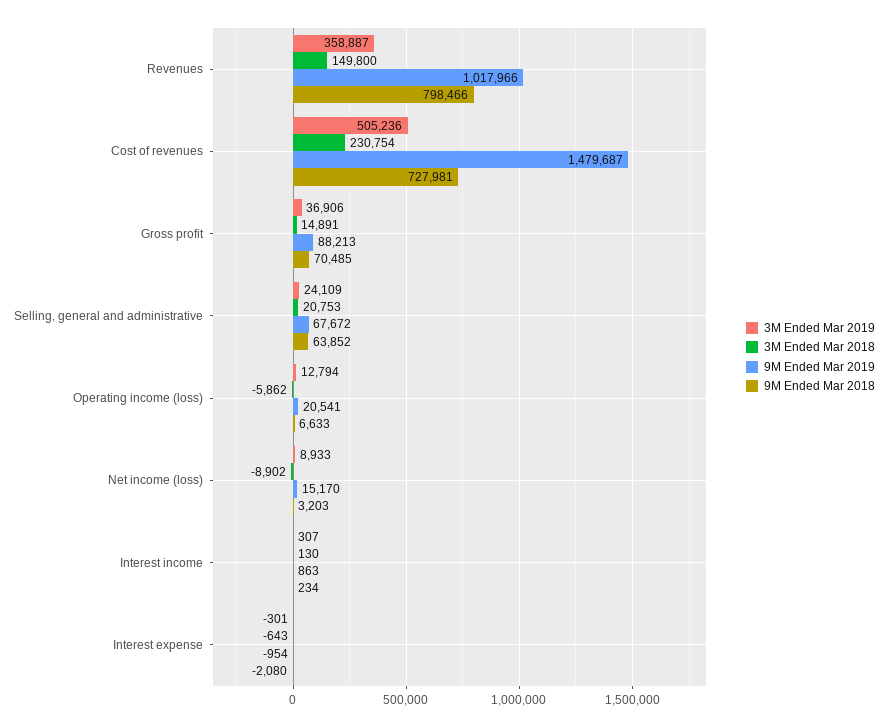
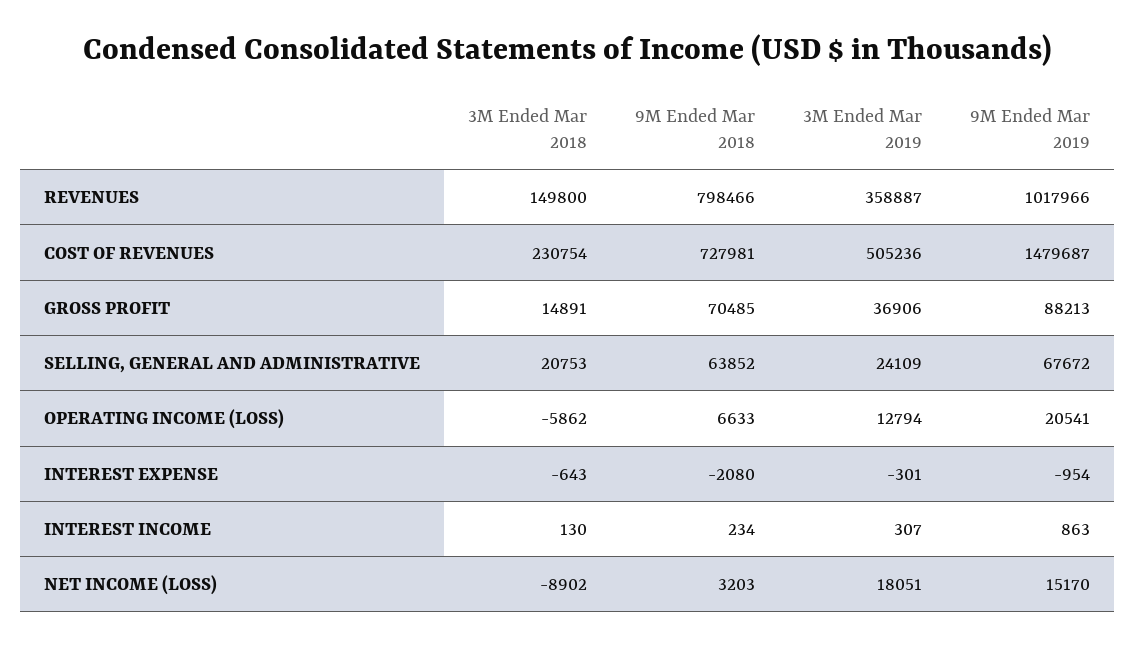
  {
    "3M Ended Mar 2019": {
      "Revenues": 358887,
      "Cost of revenues": 505236,
      "Gross profit": 36906,
      "Selling, general and administrative": 24109,
      "Operating income (loss)": 12794,
-     "Net income (loss)": 8933,
+     "Net income (loss)": 18051,
      "Interest income": 307,
      "Interest expense": -301
    },
    "3M Ended Mar 2018": {
      "Revenues": 149800,
      "Cost of revenues": 230754,
      "Gross profit": 14891,
      "Selling, general and administrative": 20753,
      "Operating income (loss)": -5862,
      "Net income (loss)": -8902,
      "Interest income": 130,
      "Interest expense": -643
    },
    "9M Ended Mar 2019": {
      "Revenues": 1017966,
      "Cost of revenues": 1479687,
      "Gross profit": 88213,
      "Selling, general and administrative": 67672,
      "Operating income (loss)": 20541,
      "Net income (loss)": 15170,
      "Interest income": 863,
      "Interest expense": -954
    },
    "9M Ended Mar 2018": {
      "Revenues": 798466,
      "Cost of revenues": 727981,
      "Gross profit": 70485,
      "Selling, general and administrative": 63852,
      "Operating income (loss)": 6633,
      "Net income (loss)": 3203,
      "Interest income": 234,
      "Interest expense": -2080
    }
  }

